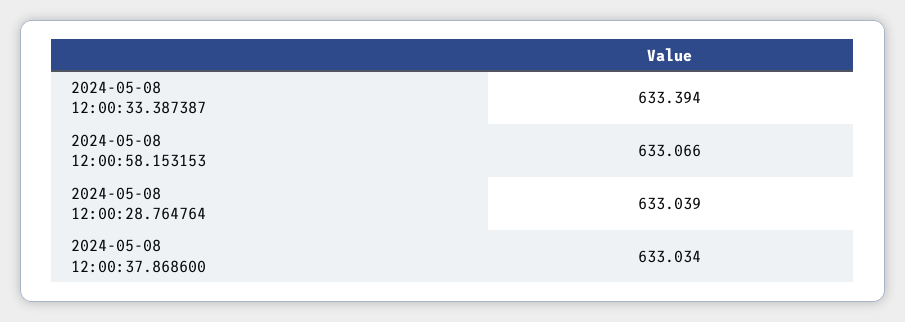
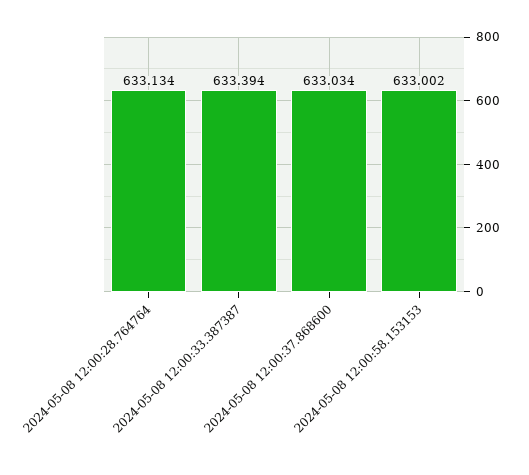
  {
    "2024-05-08 12:00:33.387387": 633.394,
-   "2024-05-08 12:00:58.153153": 633.066,
+   "2024-05-08 12:00:58.153153": 633.002,
-   "2024-05-08 12:00:28.764764": 633.039,
+   "2024-05-08 12:00:28.764764": 633.134,
    "2024-05-08 12:00:37.868600": 633.034
  }

